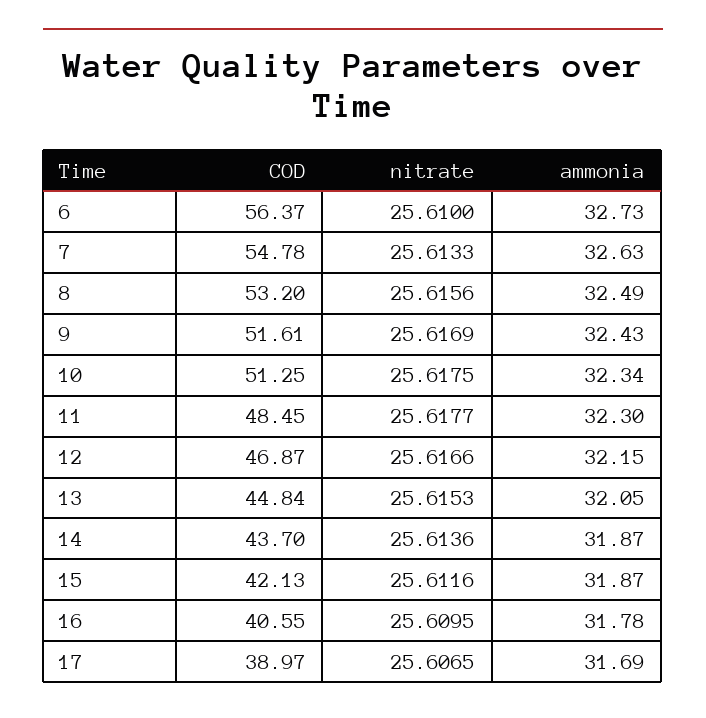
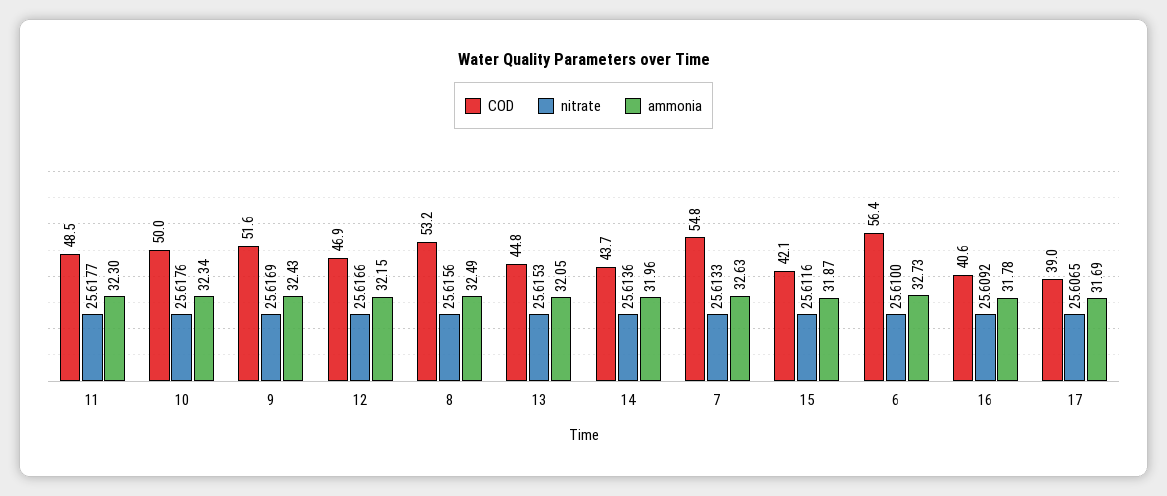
  {
    "COD": {
      "6": 56.37,
      "7": 54.78,
      "8": 53.2,
      "9": 51.61,
-     "10": 51.25,
+     "10": 50,
      "11": 48.45,
      "12": 46.87,
      "13": 44.84,
      "14": 43.7,
      "15": 42.13,
      "16": 40.55,
      "17": 38.97
    },
    "nitrate": {
      "6": 25.61,
      "7": 25.6133,
      "8": 25.6156,
      "9": 25.6169,
-     "10": 25.6175,
+     "10": 25.6176,
      "11": 25.6177,
      "12": 25.6166,
      "13": 25.6153,
      "14": 25.6136,
      "15": 25.6116,
-     "16": 25.6095,
+     "16": 25.6092,
      "17": 25.6065
    },
    "ammonia": {
      "6": 32.73,
      "7": 32.63,
      "8": 32.49,
      "9": 32.43,
      "10": 32.34,
      "11": 32.3,
      "12": 32.15,
      "13": 32.05,
-     "14": 31.87,
+     "14": 31.96,
      "15": 31.87,
      "16": 31.78,
      "17": 31.69
    }
  }

